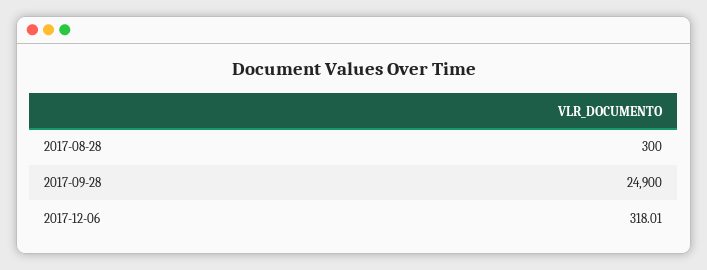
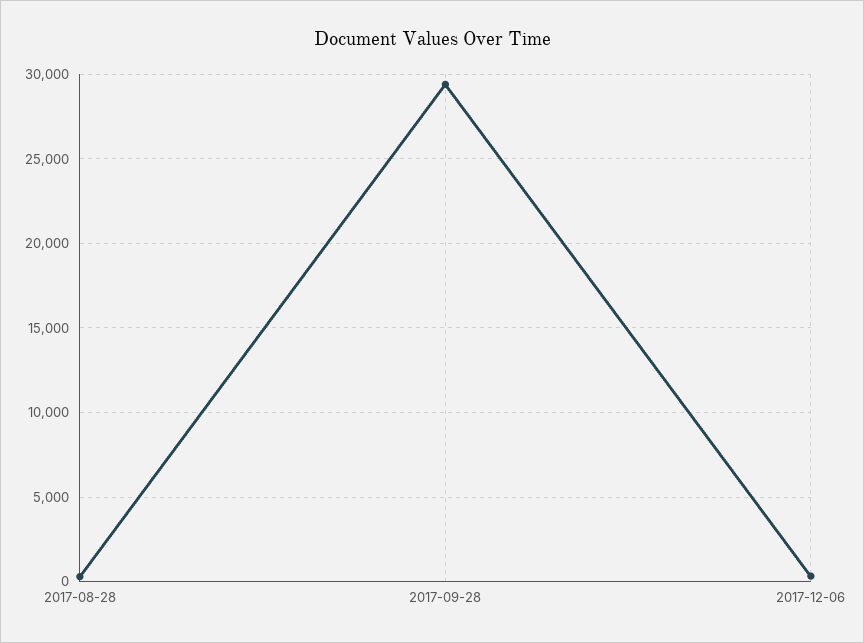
  {
    "2017-08-28": 300,
-   "2017-09-28": 24900,
+   "2017-09-28": 29500,
    "2017-12-06": 318.01
  }

